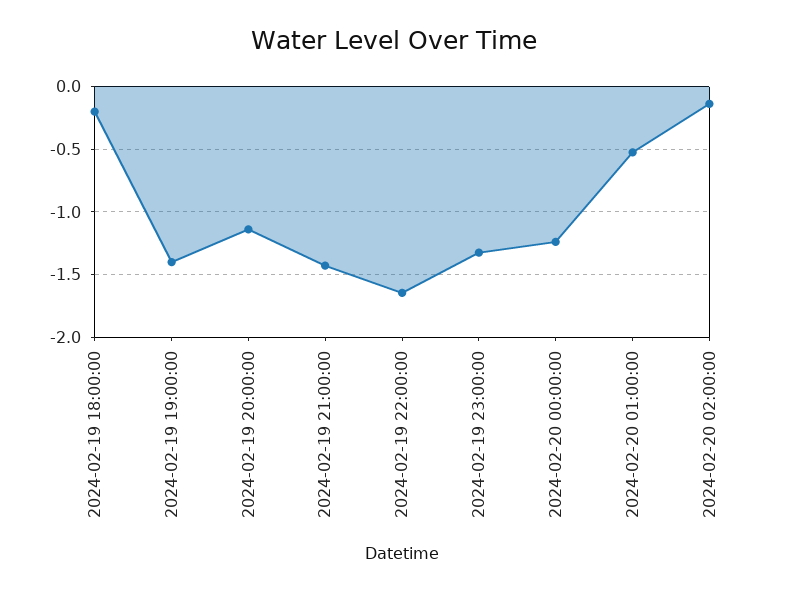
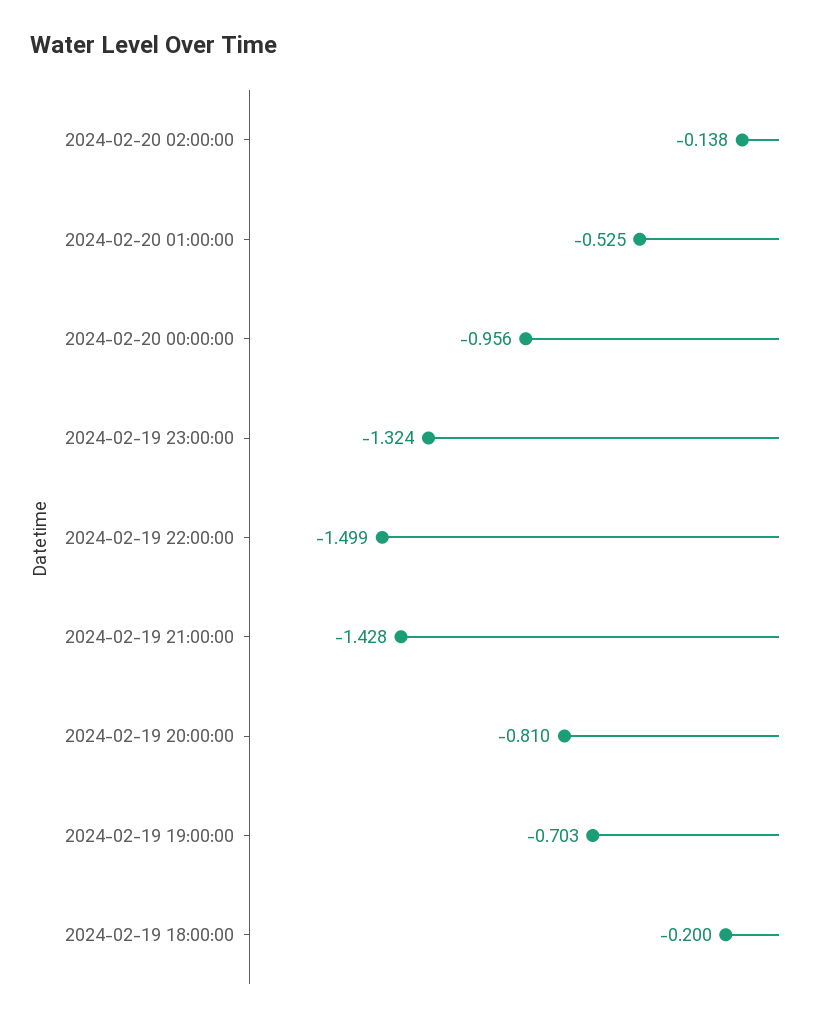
  {
    "2024-02-19 18:00:00": -0.2,
-   "2024-02-19 19:00:00": -1.4,
+   "2024-02-19 19:00:00": -0.703,
-   "2024-02-19 20:00:00": -1.15,
+   "2024-02-19 20:00:00": -0.81,
    "2024-02-19 21:00:00": -1.428,
-   "2024-02-19 22:00:00": -1.65,
+   "2024-02-19 22:00:00": -1.499,
    "2024-02-19 23:00:00": -1.324,
-   "2024-02-20 00:00:00": -1.25,
+   "2024-02-20 00:00:00": -0.956,
    "2024-02-20 01:00:00": -0.525,
    "2024-02-20 02:00:00": -0.138
  }

